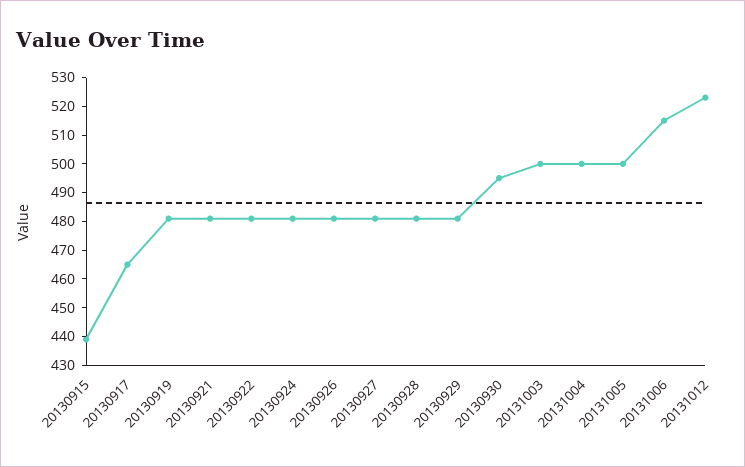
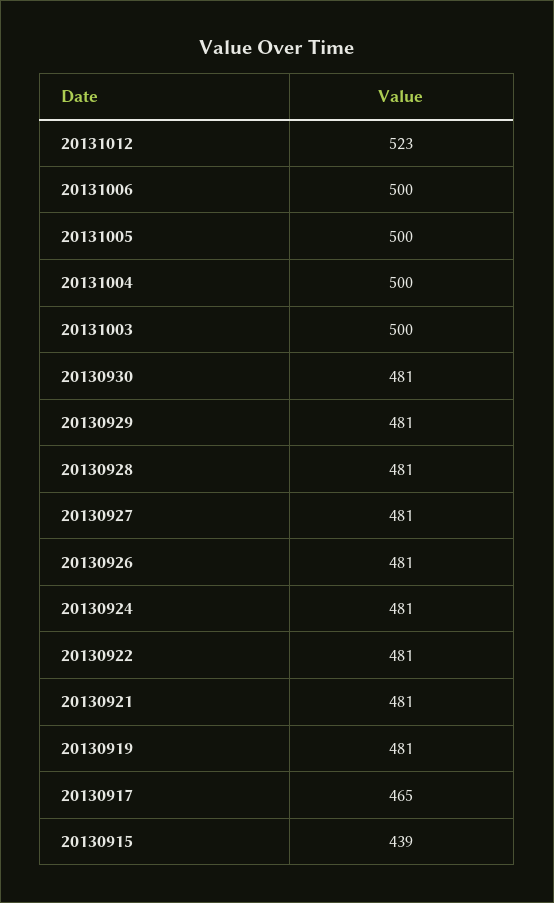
  {
    "20130915": 439,
    "20130917": 465,
    "20130919": 481,
    "20130921": 481,
    "20130922": 481,
    "20130924": 481,
    "20130926": 481,
    "20130927": 481,
    "20130928": 481,
    "20130929": 481,
-   "20130930": 495,
+   "20130930": 481,
    "20131003": 500,
    "20131004": 500,
    "20131005": 500,
-   "20131006": 515,
+   "20131006": 500,
    "20131012": 523
  }

